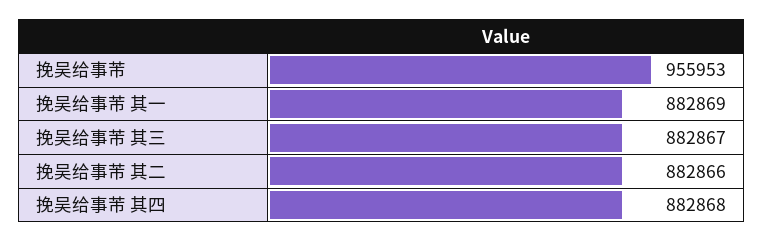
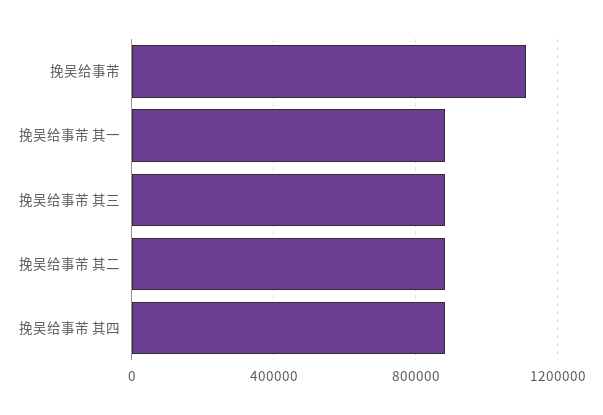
  {
-   "挽吴给事芾": 955953,
+   "挽吴给事芾": 1100000,
    "挽吴给事芾 其一": 882869,
    "挽吴给事芾 其三": 882867,
    "挽吴给事芾 其二": 882866,
    "挽吴给事芾 其四": 882868
  }

